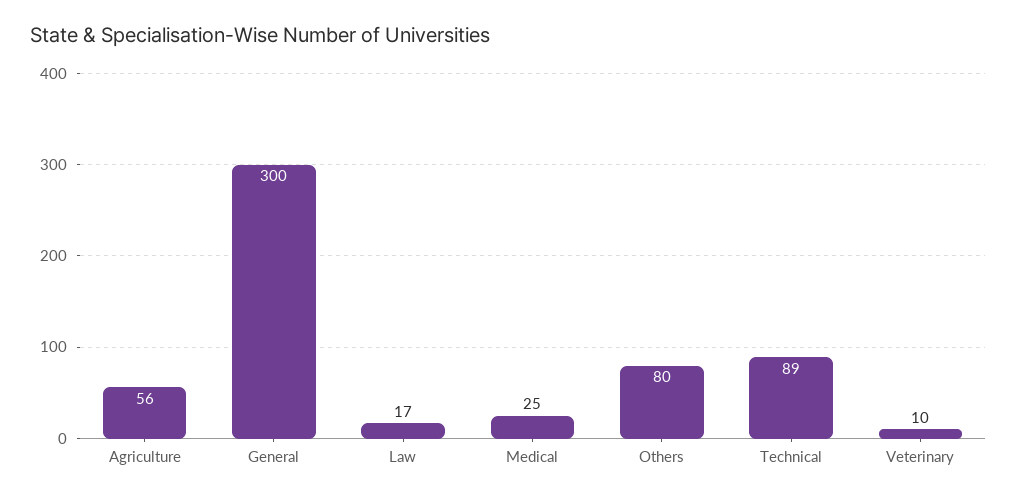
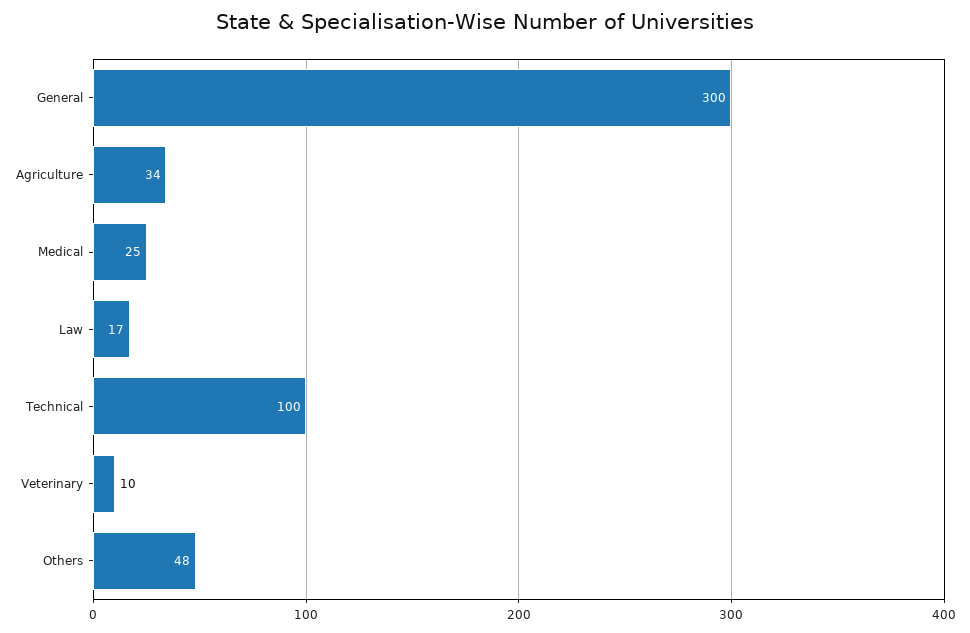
  {
-   "Agriculture": 56,
+   "Agriculture": 34,
    "General": 300,
    "Law": 17,
    "Medical": 25,
-   "Others": 80,
+   "Others": 48,
-   "Technical": 89,
+   "Technical": 100,
    "Veterinary": 10
  }

